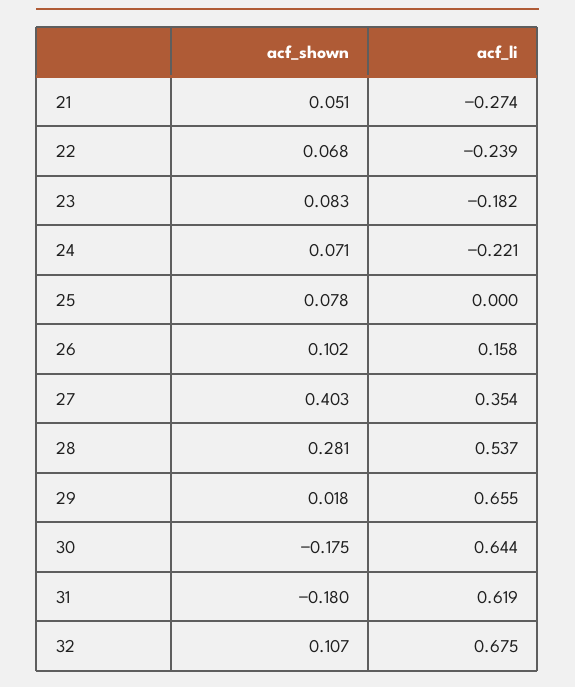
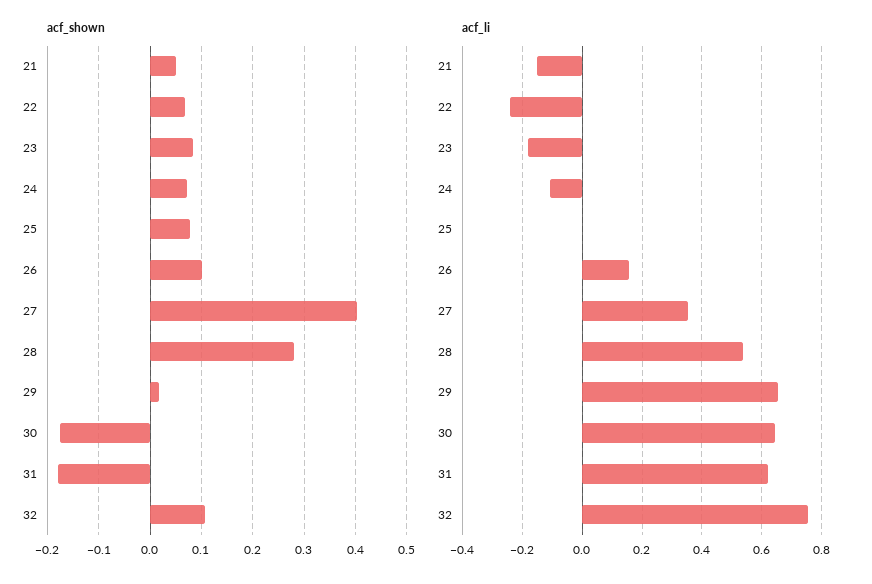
  {
    "acf_shown": {
      "21": 0.051,
      "22": 0.068,
      "23": 0.083,
      "24": 0.071,
      "25": 0.078,
      "26": 0.102,
      "27": 0.403,
      "28": 0.281,
      "29": 0.018,
      "30": -0.175,
      "31": -0.18,
      "32": 0.107
    },
    "acf_li": {
-     "21": -0.274,
+     "21": -0.15,
      "22": -0.239,
      "23": -0.182,
-     "24": -0.221,
+     "24": -0.1,
      "25": 0,
      "26": 0.158,
      "27": 0.354,
      "28": 0.537,
      "29": 0.655,
      "30": 0.644,
      "31": 0.619,
-     "32": 0.675
+     "32": 0.75
    }
  }

